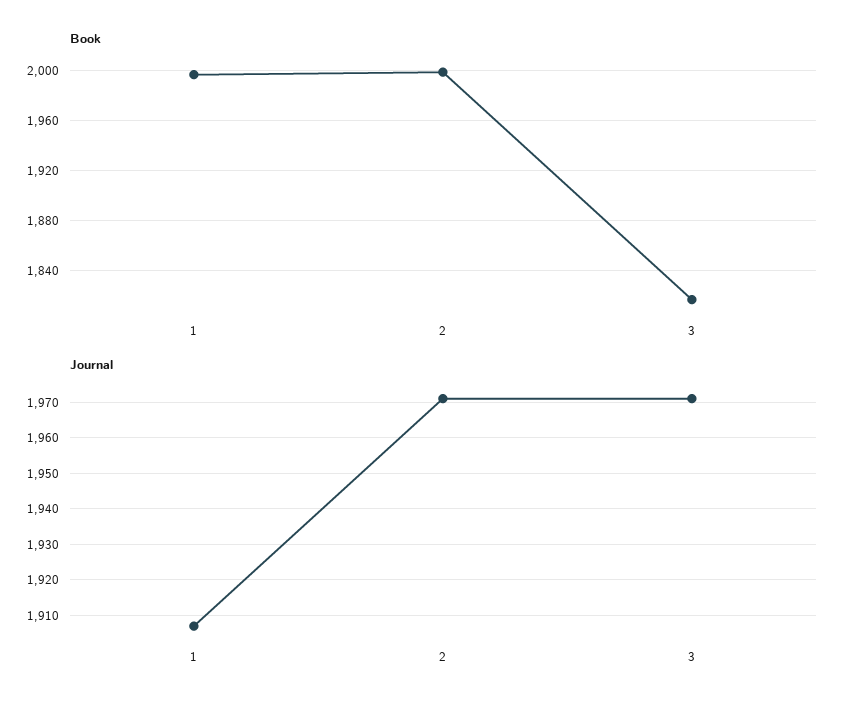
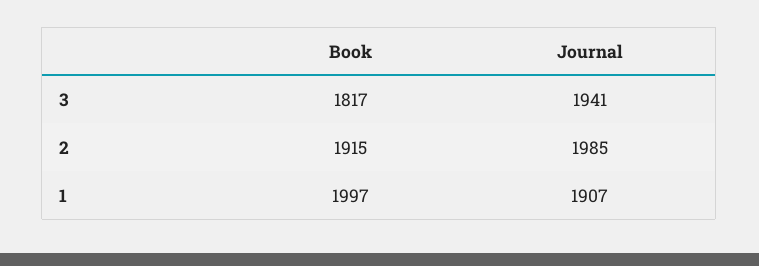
  {
    "Book": {
      "1": 1997,
-     "2": 2000,
+     "2": 1915,
      "3": 1817
    },
    "Journal": {
      "1": 1907,
-     "2": 1970,
+     "2": 1985,
-     "3": 1970
+     "3": 1941
    }
  }

